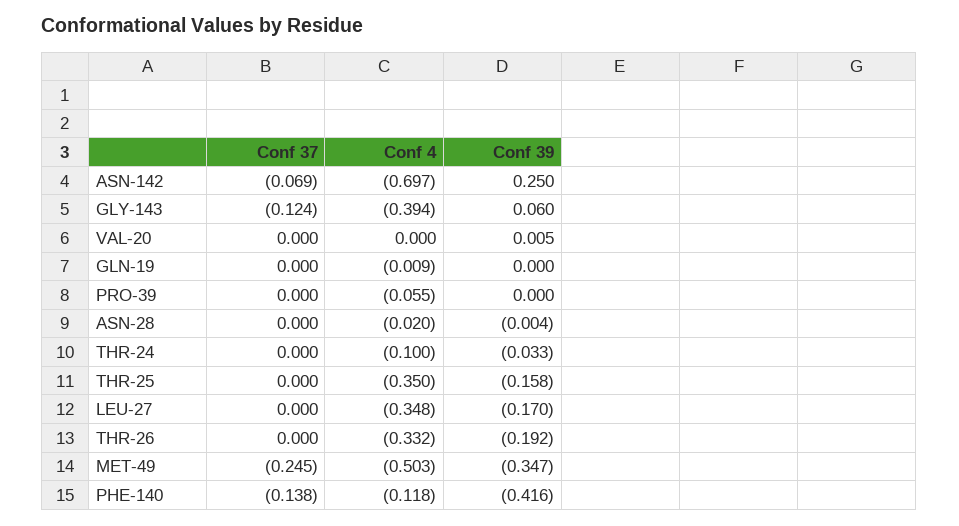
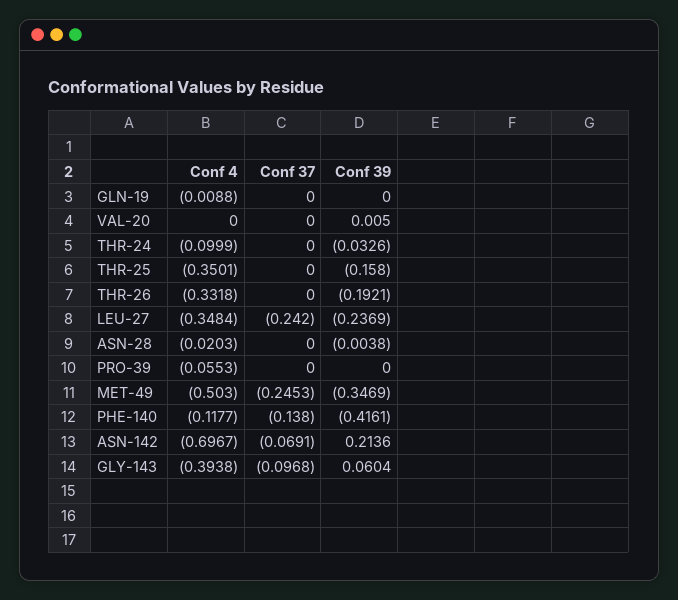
  {
    "Conf 37": {
      "ASN-142": -0.0691,
-     "GLY-143": -0.124,
+     "GLY-143": -0.0968,
      "VAL-20": 0,
      "GLN-19": 0,
      "PRO-39": 0,
      "ASN-28": 0,
      "THR-24": 0,
      "THR-25": 0,
-     "LEU-27": 0,
+     "LEU-27": -0.242,
      "THR-26": 0,
      "MET-49": -0.2453,
      "PHE-140": -0.138
    },
    "Conf 4": {
      "ASN-142": -0.6967,
      "GLY-143": -0.3938,
      "VAL-20": 0,
      "GLN-19": -0.0088,
      "PRO-39": -0.0553,
      "ASN-28": -0.0203,
      "THR-24": -0.0999,
      "THR-25": -0.3501,
      "LEU-27": -0.3484,
      "THR-26": -0.3318,
      "MET-49": -0.503,
      "PHE-140": -0.1177
    },
    "Conf 39": {
-     "ASN-142": 0.25,
+     "ASN-142": 0.2136,
      "GLY-143": 0.0604,
      "VAL-20": 0.005,
      "GLN-19": 0,
      "PRO-39": 0,
      "ASN-28": -0.0038,
      "THR-24": -0.0326,
      "THR-25": -0.158,
-     "LEU-27": -0.17,
+     "LEU-27": -0.2369,
      "THR-26": -0.1921,
      "MET-49": -0.3469,
      "PHE-140": -0.4161
    }
  }

